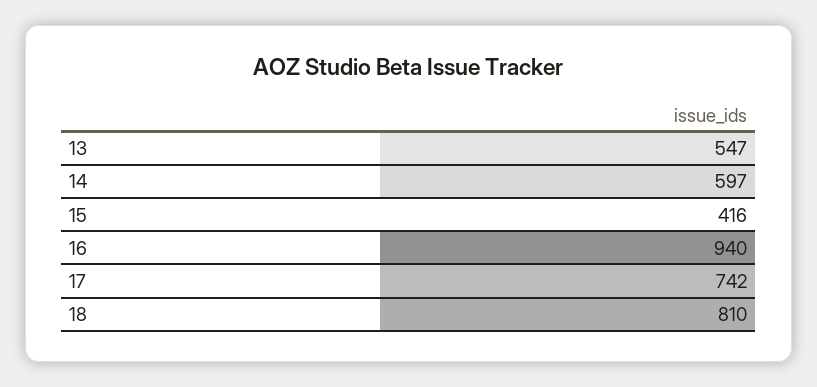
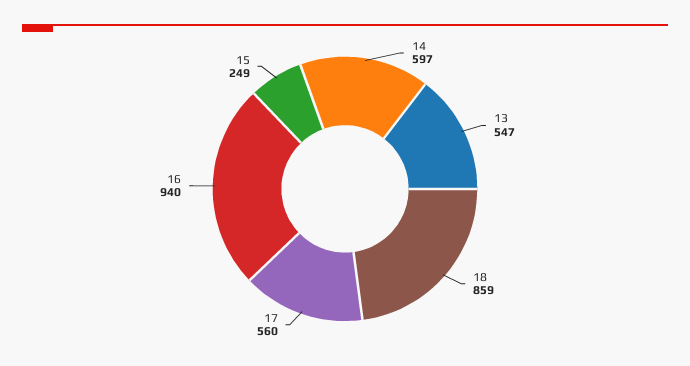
  {
    "13": 547,
    "14": 597,
-   "15": 416,
+   "15": 249,
    "16": 940,
-   "17": 742,
+   "17": 560,
-   "18": 810
+   "18": 859
  }

